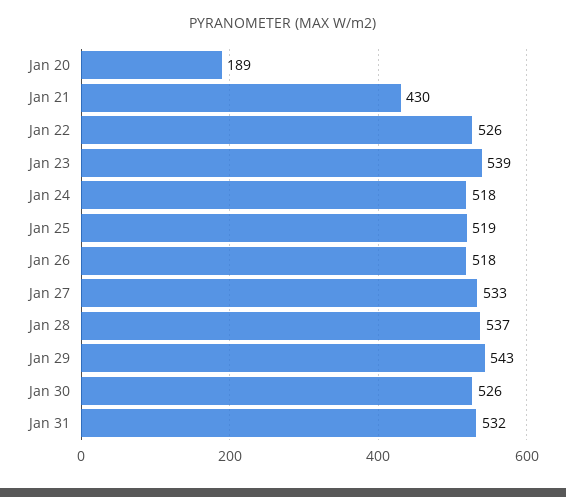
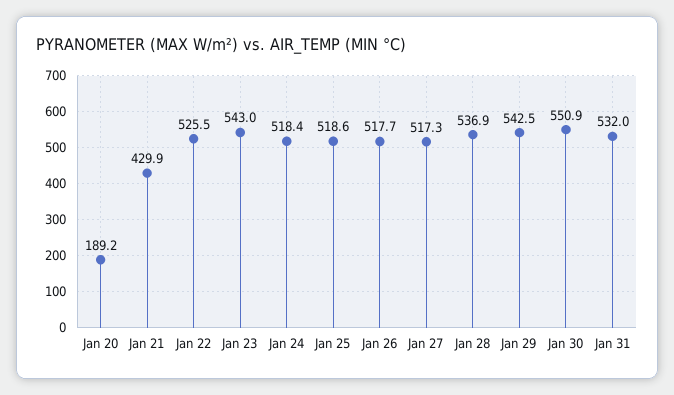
  {
    "Jan 20": 189.2,
    "Jan 21": 429.9,
    "Jan 22": 525.5,
-   "Jan 23": 539,
+   "Jan 23": 543,
    "Jan 24": 518.4,
    "Jan 25": 518.6,
    "Jan 26": 517.7,
-   "Jan 27": 533,
+   "Jan 27": 517.3,
    "Jan 28": 536.9,
    "Jan 29": 542.5,
-   "Jan 30": 526,
+   "Jan 30": 550.9,
    "Jan 31": 532
  }

